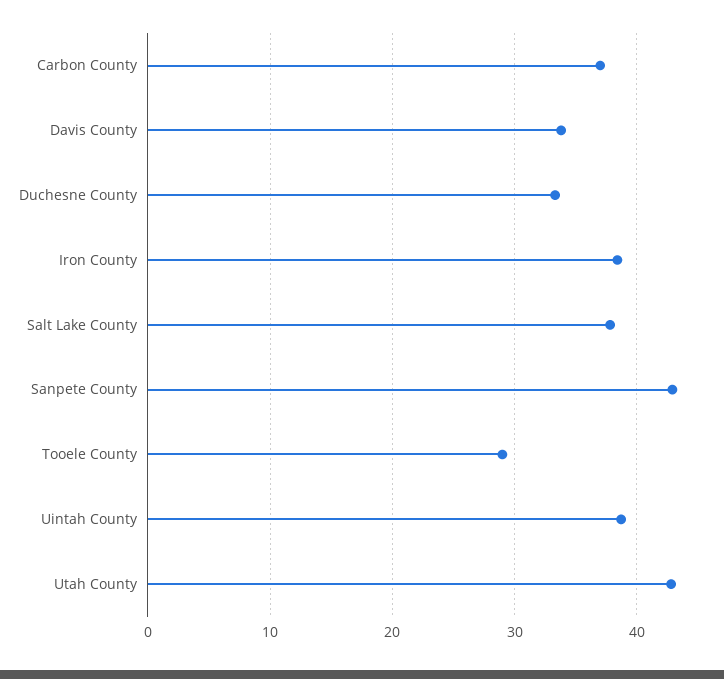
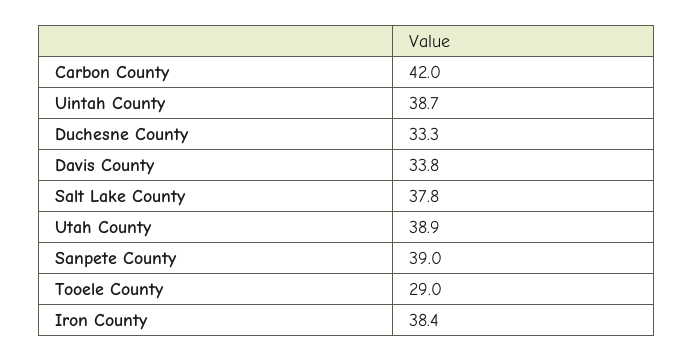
  {
-   "Carbon County": 37,
+   "Carbon County": 42,
    "Davis County": 33.8,
    "Duchesne County": 33.3,
    "Iron County": 38.4,
    "Salt Lake County": 37.8,
-   "Sanpete County": 43,
+   "Sanpete County": 39,
    "Tooele County": 29,
    "Uintah County": 38.7,
-   "Utah County": 43
+   "Utah County": 38.9
  }

